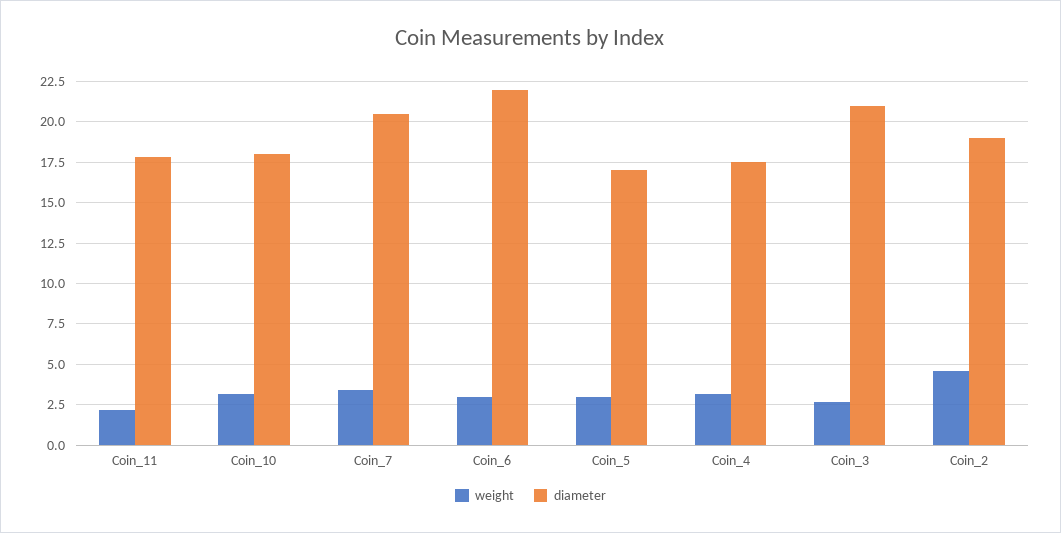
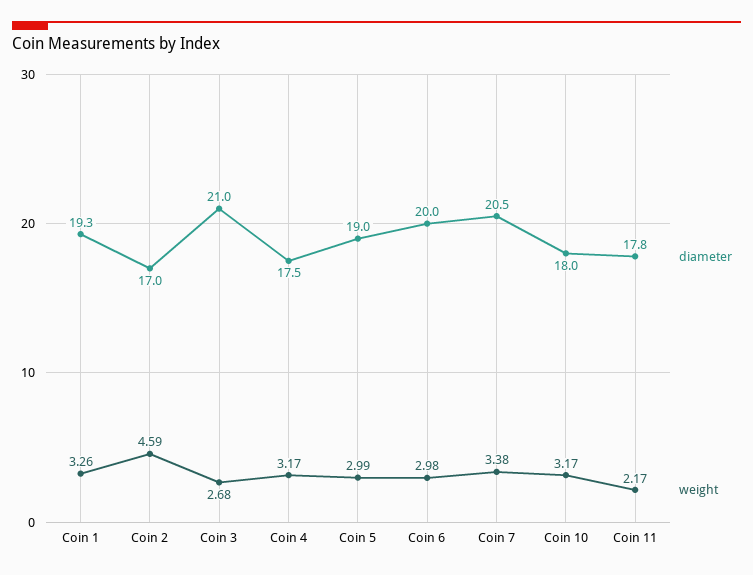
  {
    "weight": {
      "Coin_11": 2.17,
      "Coin_10": 3.17,
      "Coin_7": 3.38,
      "Coin_6": 2.98,
      "Coin_5": 2.99,
      "Coin_4": 3.17,
      "Coin_3": 2.68,
-     "Coin_2": 4.59
+     "Coin_2": 4.59,
+     "Coin 1": 3.26
    },
    "diameter": {
      "Coin_11": 17.8,
      "Coin_10": 18,
      "Coin_7": 20.5,
-     "Coin_6": 22,
+     "Coin_6": 20,
-     "Coin_5": 17,
+     "Coin_5": 19,
      "Coin_4": 17.5,
      "Coin_3": 21,
-     "Coin_2": 19
+     "Coin_2": 17,
+     "Coin 1": 19.3
    }
  }

